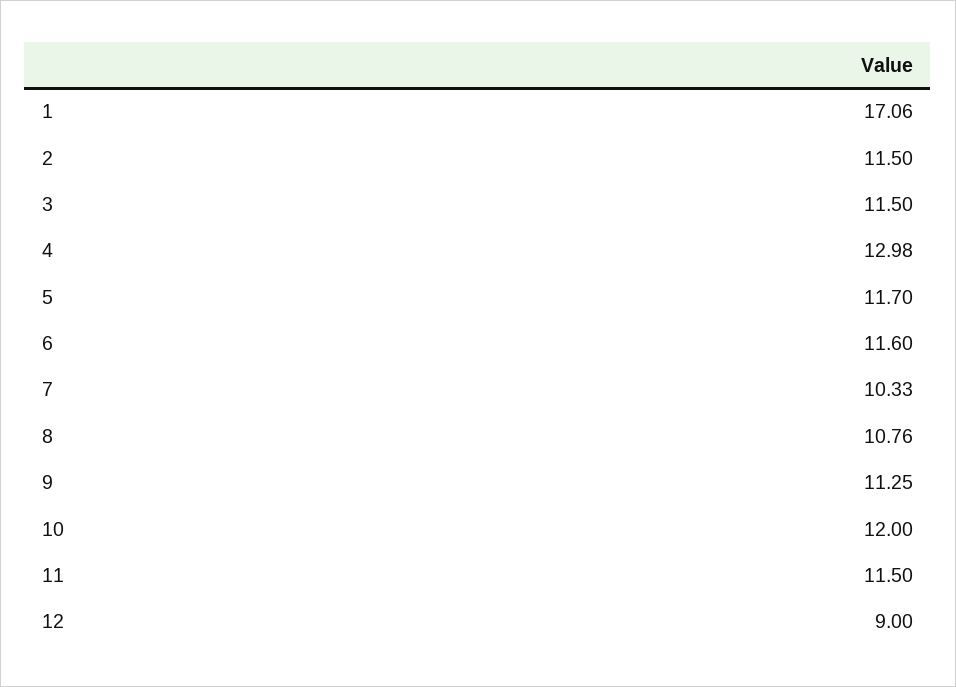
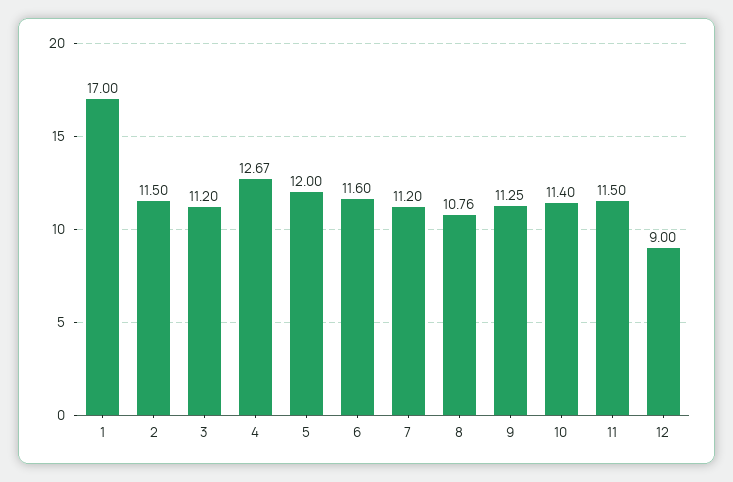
  {
-   "1": 17.06,
+   "1": 17,
    "2": 11.5,
-   "3": 11.5,
+   "3": 11.2,
-   "4": 12.98,
+   "4": 12.67,
-   "5": 11.7,
+   "5": 12,
    "6": 11.6,
-   "7": 10.33,
+   "7": 11.2,
    "8": 10.76,
    "9": 11.25,
-   "10": 12,
+   "10": 11.4,
    "11": 11.5,
    "12": 9
  }

